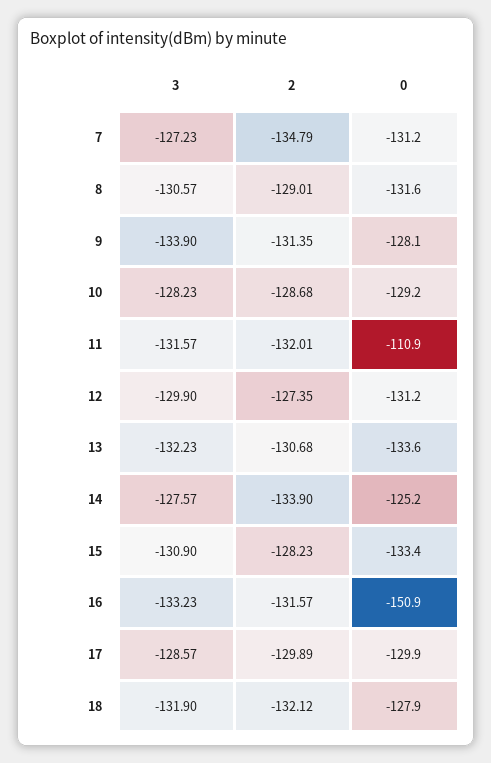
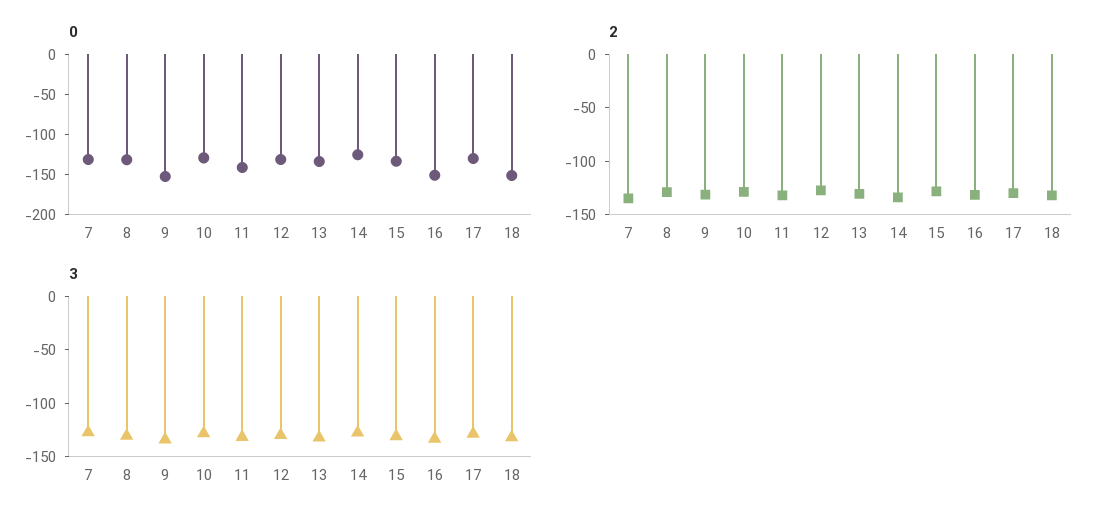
  {
    "3": {
      "7": -127.23,
      "8": -130.57,
      "9": -133.9,
      "10": -128.23,
      "11": -131.57,
      "12": -129.9,
      "13": -132.23,
      "14": -127.57,
      "15": -130.9,
      "16": -133.23,
      "17": -128.57,
      "18": -131.9
    },
    "2": {
      "7": -134.79,
      "8": -129.01,
      "9": -131.35,
      "10": -128.68,
      "11": -132.01,
      "12": -127.35,
      "13": -130.68,
      "14": -133.9,
      "15": -128.23,
      "16": -131.57,
      "17": -129.89,
      "18": -132.12
    },
    "0": {
      "7": -131.2,
      "8": -131.6,
-     "9": -128.1,
+     "9": -150,
      "10": -129.2,
-     "11": -110.9,
+     "11": -140,
      "12": -131.2,
      "13": -133.6,
      "14": -125.2,
      "15": -133.4,
      "16": -150.9,
      "17": -129.9,
-     "18": -127.9
+     "18": -150
    }
  }

